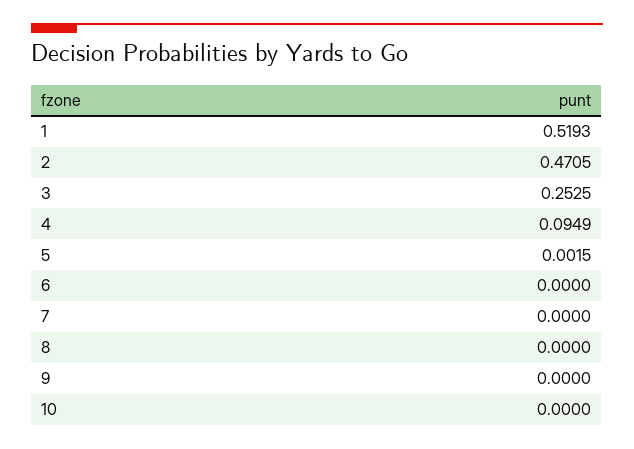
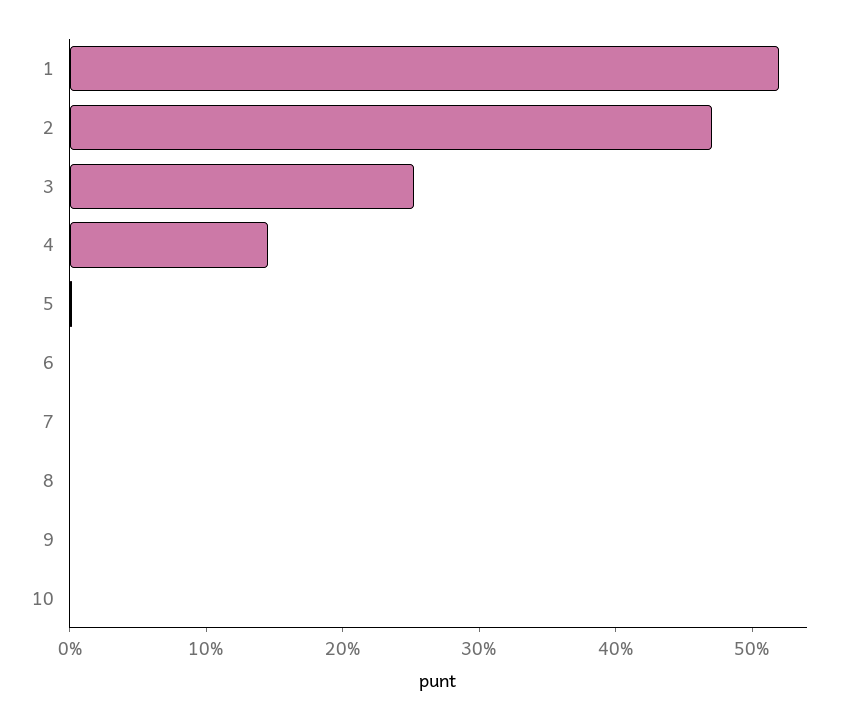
  {
    "1": 0.5193,
    "2": 0.4705,
    "3": 0.2525,
-   "4": 0.0949,
+   "4": 0.14,
    "5": 0.0015,
    "6": 0,
    "7": 0,
    "8": 0,
    "9": 0,
    "10": 0
  }

